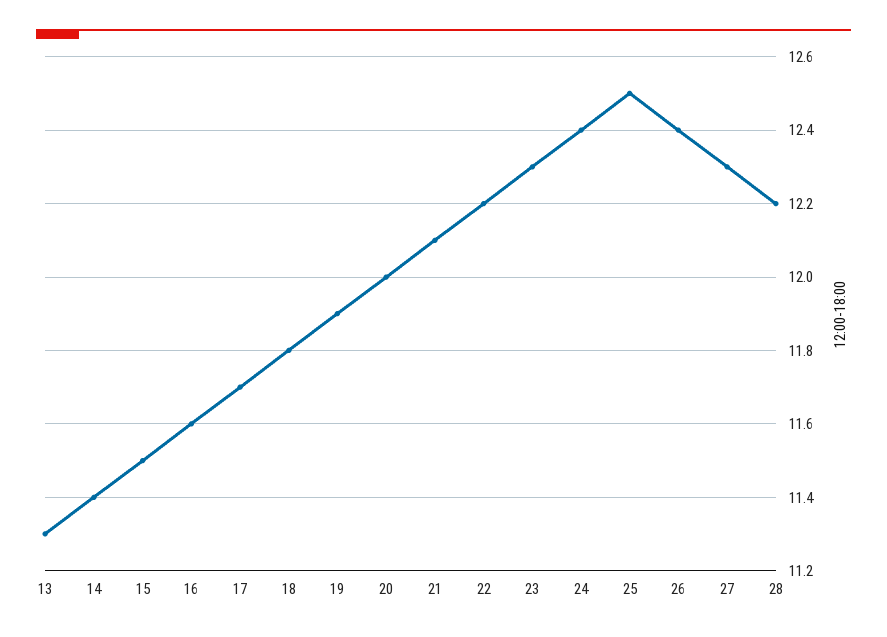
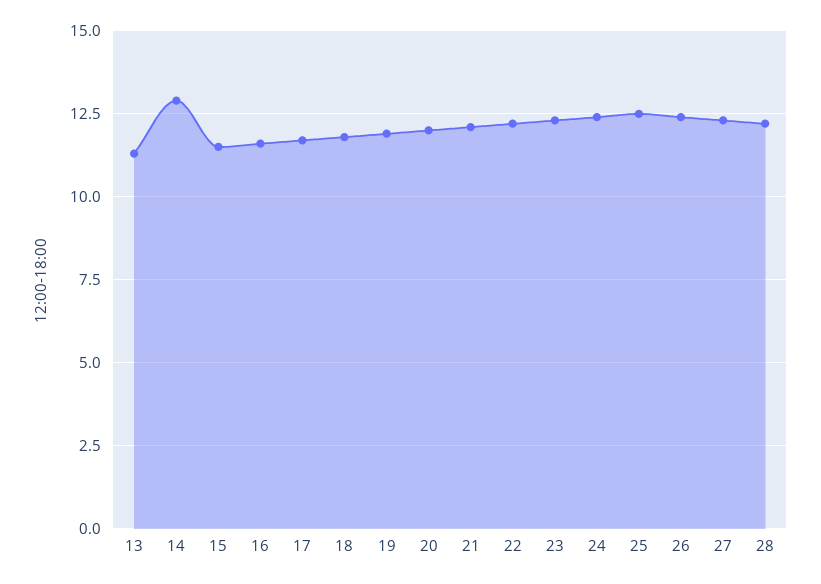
  {
    "13": 11.3,
-   "14": 11.4,
+   "14": 13,
    "15": 11.5,
    "16": 11.6,
    "17": 11.7,
    "18": 11.8,
    "19": 11.9,
    "20": 12,
    "21": 12.1,
    "22": 12.2,
    "23": 12.3,
    "24": 12.4,
    "25": 12.5,
    "26": 12.4,
    "27": 12.3,
    "28": 12.2
  }

